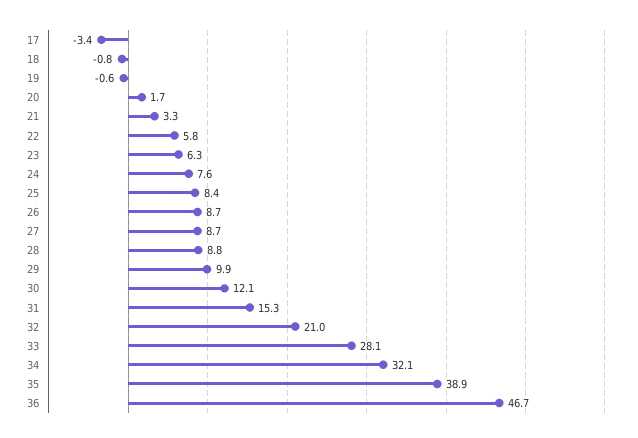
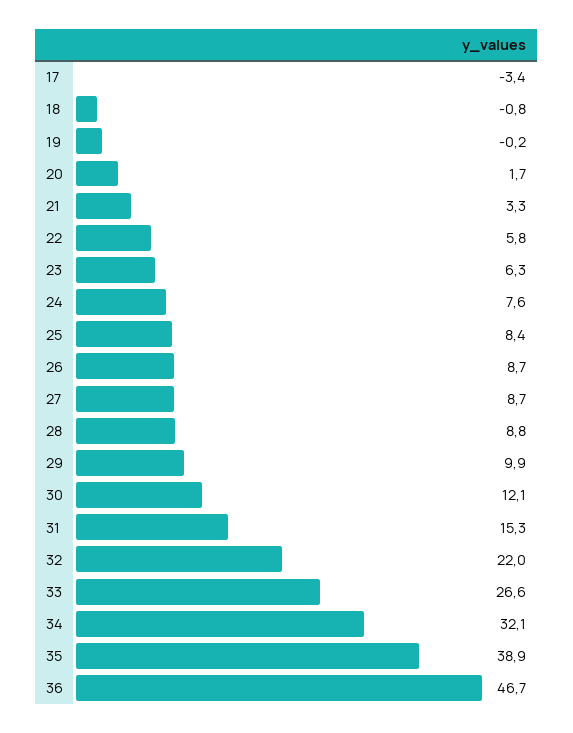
  {
    "17": -3.4,
    "18": -0.8,
-   "19": -0.6,
+   "19": -0.2,
    "20": 1.7,
    "21": 3.3,
    "22": 5.8,
    "23": 6.3,
    "24": 7.6,
    "25": 8.4,
    "26": 8.7,
    "27": 8.7,
    "28": 8.8,
    "29": 9.9,
    "30": 12.1,
    "31": 15.3,
-   "32": 21,
+   "32": 22,
-   "33": 28.1,
+   "33": 26.6,
    "34": 32.1,
    "35": 38.9,
    "36": 46.7
  }

